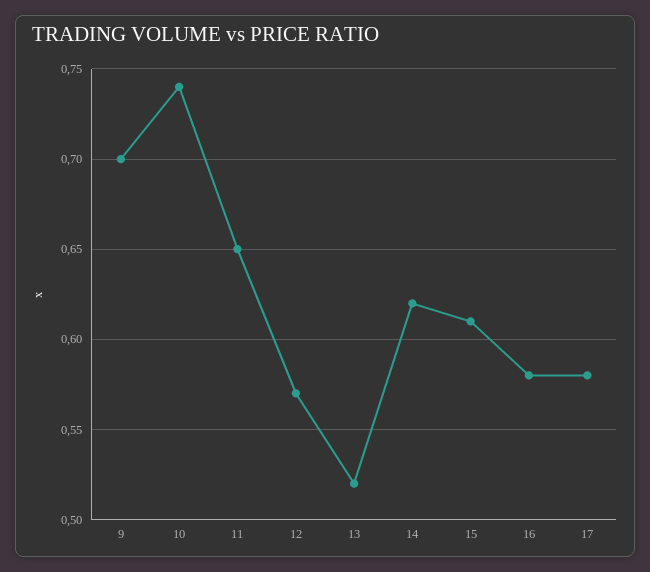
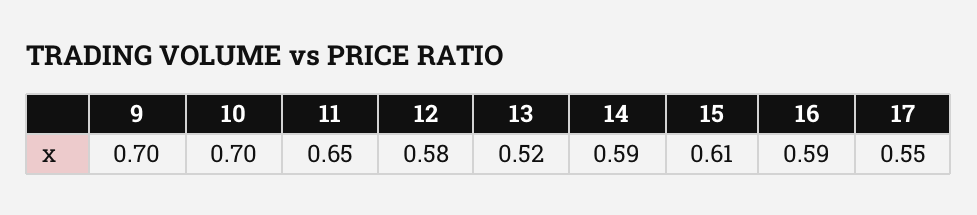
  {
    "9": 0.7,
-   "10": 0.74,
+   "10": 0.7,
    "11": 0.65,
-   "12": 0.57,
+   "12": 0.58,
    "13": 0.52,
-   "14": 0.62,
+   "14": 0.59,
    "15": 0.61,
-   "16": 0.58,
+   "16": 0.59,
-   "17": 0.58
+   "17": 0.55
  }

